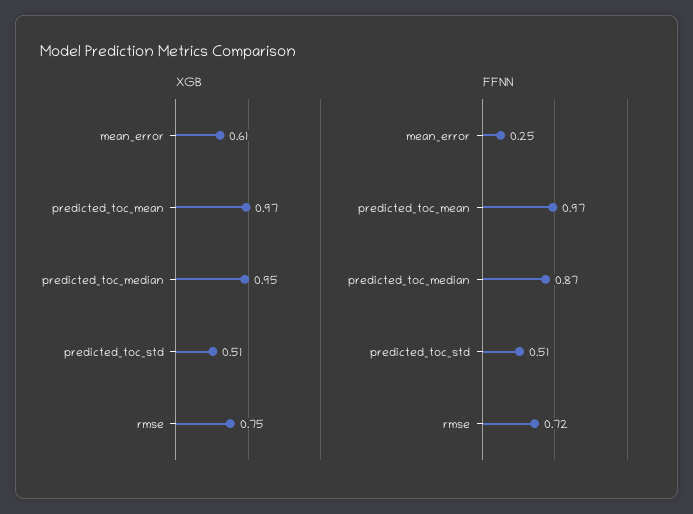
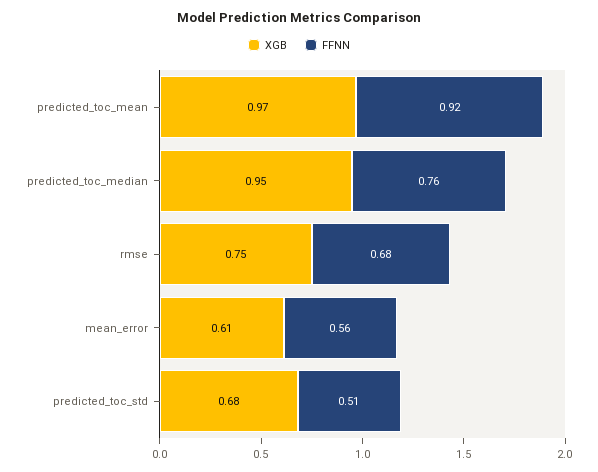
  {
    "XGB": {
      "mean_error": 0.61,
      "predicted_toc_mean": 0.97,
      "predicted_toc_median": 0.95,
-     "predicted_toc_std": 0.51,
+     "predicted_toc_std": 0.68,
      "rmse": 0.75
    },
    "FFNN": {
-     "mean_error": 0.25,
+     "mean_error": 0.56,
-     "predicted_toc_mean": 0.97,
+     "predicted_toc_mean": 0.92,
-     "predicted_toc_median": 0.87,
+     "predicted_toc_median": 0.76,
      "predicted_toc_std": 0.51,
-     "rmse": 0.72
+     "rmse": 0.68
    }
  }

